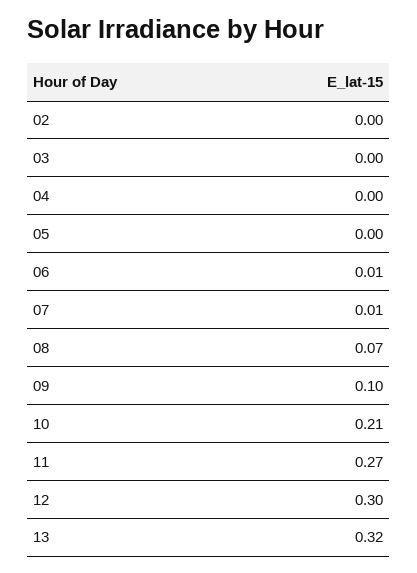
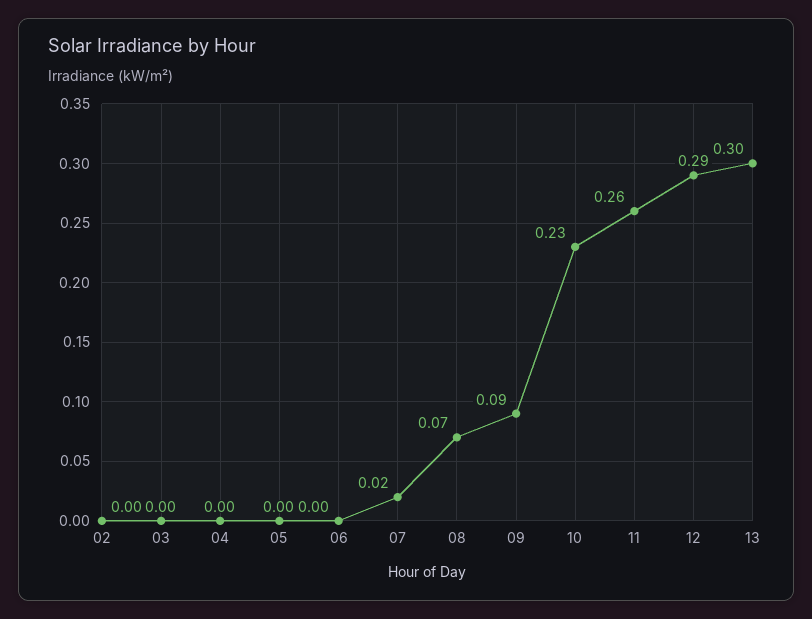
  {
    "02": 0,
    "03": 0,
    "04": 0,
    "05": 0,
-   "06": 0.01,
+   "06": 0,
-   "07": 0.01,
+   "07": 0.02,
    "08": 0.07,
-   "09": 0.1,
+   "09": 0.09,
-   "10": 0.21,
+   "10": 0.23,
-   "11": 0.27,
+   "11": 0.26,
-   "12": 0.3,
+   "12": 0.29,
-   "13": 0.32
+   "13": 0.3
  }

